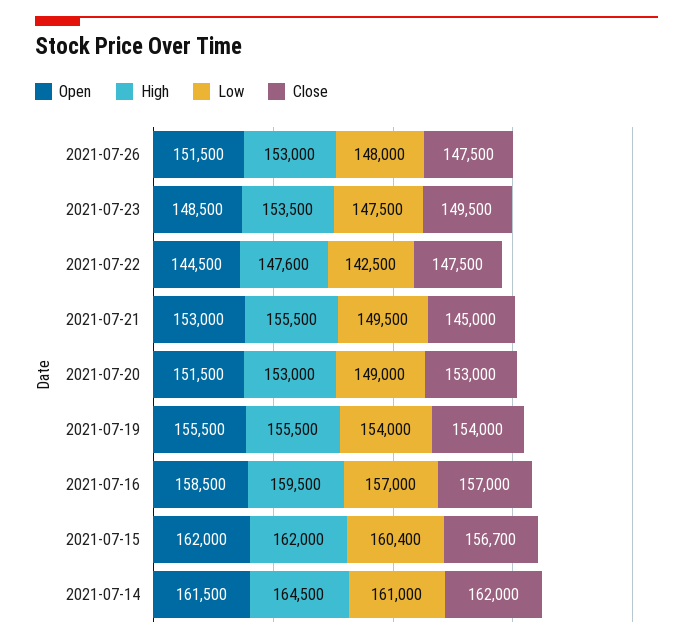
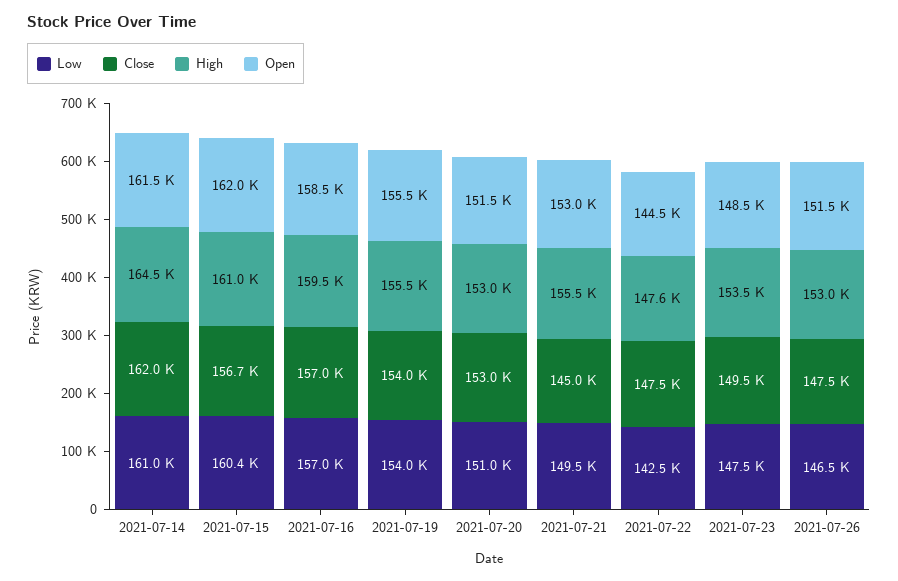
  {
    "Open": {
      "2021-07-26": 151500,
      "2021-07-23": 148500,
      "2021-07-22": 144500,
      "2021-07-21": 153000,
      "2021-07-20": 151500,
      "2021-07-19": 155500,
      "2021-07-16": 158500,
      "2021-07-15": 162000,
      "2021-07-14": 161500
    },
    "High": {
      "2021-07-26": 153000,
      "2021-07-23": 153500,
      "2021-07-22": 147600,
      "2021-07-21": 155500,
      "2021-07-20": 153000,
      "2021-07-19": 155500,
      "2021-07-16": 159500,
-     "2021-07-15": 162000,
+     "2021-07-15": 161000,
      "2021-07-14": 164500
    },
    "Low": {
-     "2021-07-26": 148000,
+     "2021-07-26": 146500,
      "2021-07-23": 147500,
      "2021-07-22": 142500,
      "2021-07-21": 149500,
-     "2021-07-20": 149000,
+     "2021-07-20": 151000,
      "2021-07-19": 154000,
      "2021-07-16": 157000,
      "2021-07-15": 160400,
      "2021-07-14": 161000
    },
    "Close": {
      "2021-07-26": 147500,
      "2021-07-23": 149500,
      "2021-07-22": 147500,
      "2021-07-21": 145000,
      "2021-07-20": 153000,
      "2021-07-19": 154000,
      "2021-07-16": 157000,
      "2021-07-15": 156700,
      "2021-07-14": 162000
    }
  }

